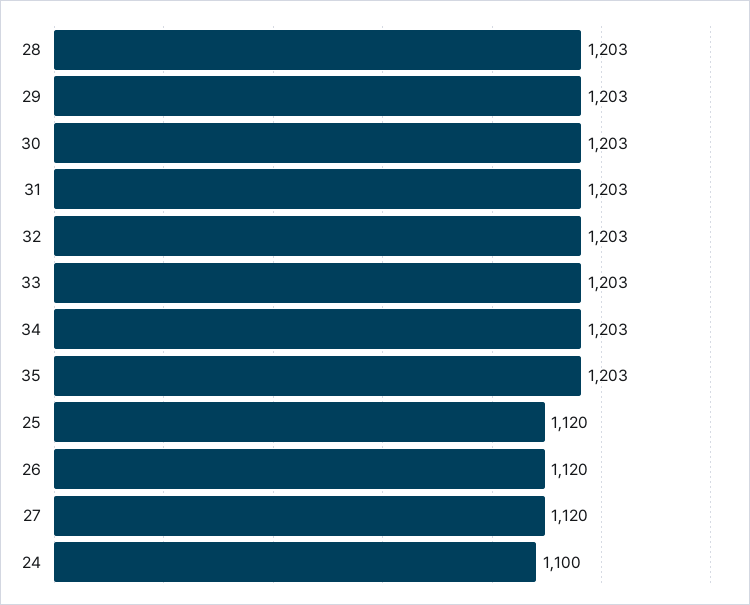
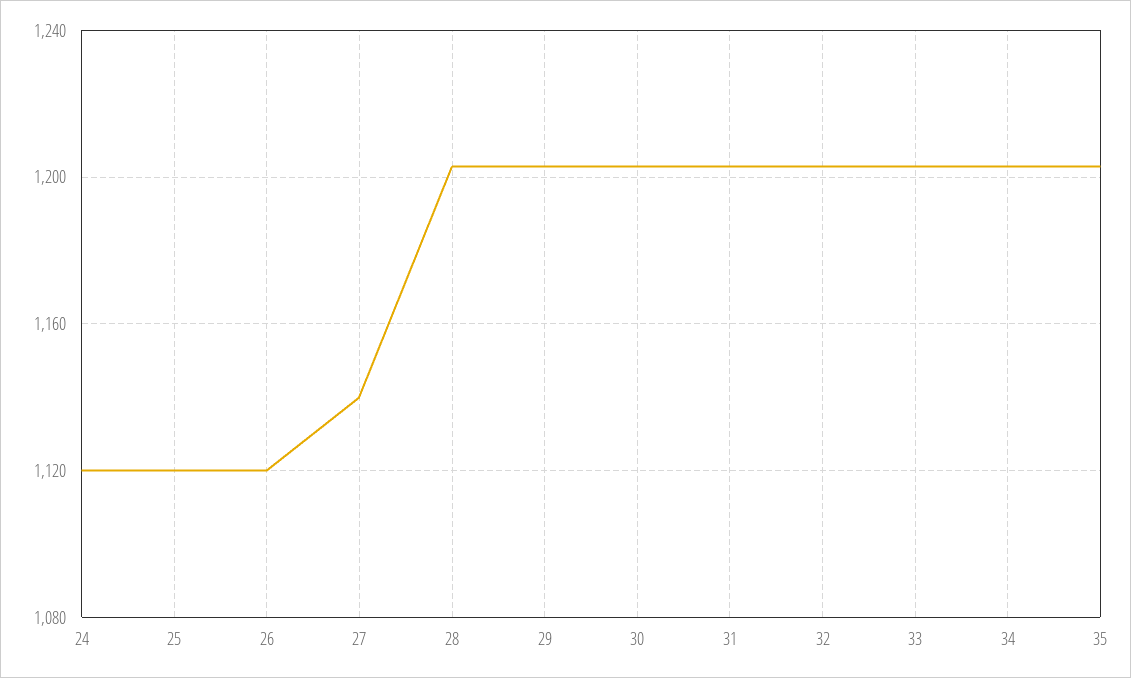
  {
    "28": 1203,
    "29": 1203,
    "30": 1203,
    "31": 1203,
    "32": 1203,
    "33": 1203,
    "34": 1203,
    "35": 1203,
    "25": 1120,
    "26": 1120,
-   "27": 1120,
+   "27": 1140,
-   "24": 1100
+   "24": 1120
  }

